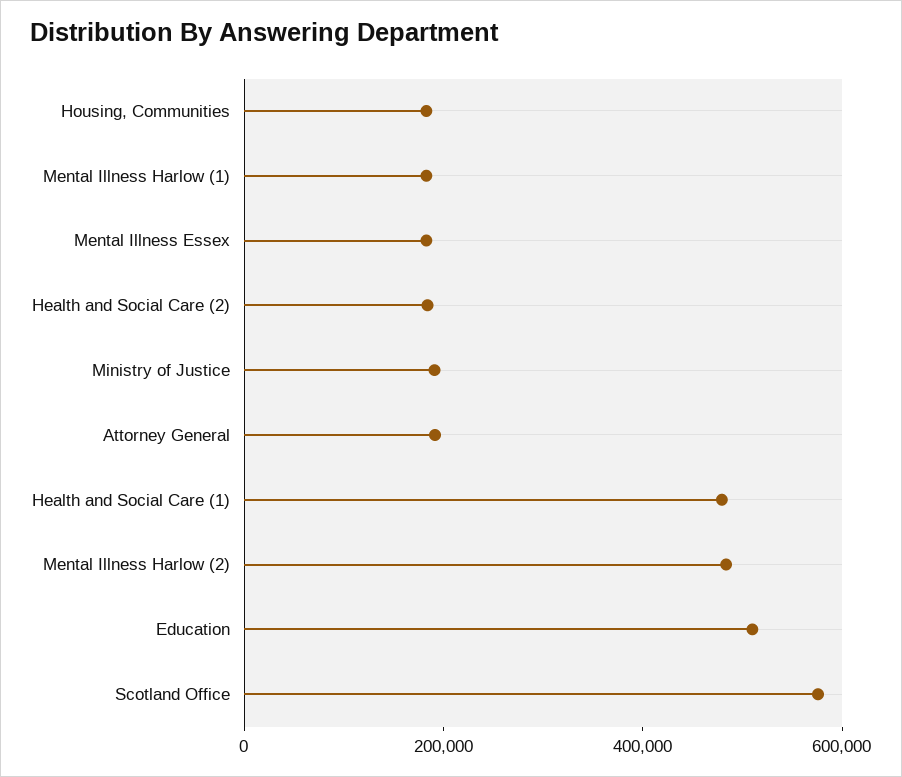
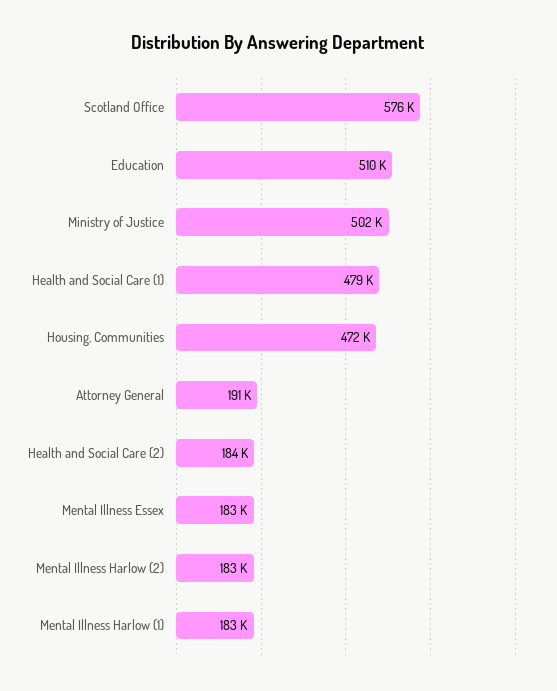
  {
-   "Housing, Communities": 200000,
+   "Housing, Communities": 472000,
    "Mental Illness Harlow (1)": 183000,
    "Mental Illness Essex": 183000,
    "Health and Social Care (2)": 184000,
-   "Ministry of Justice": 200000,
+   "Ministry of Justice": 502000,
    "Attorney General": 191000,
    "Health and Social Care (1)": 479000,
-   "Mental Illness Harlow (2)": 500000,
+   "Mental Illness Harlow (2)": 183000,
    "Education": 510000,
    "Scotland Office": 576000
  }

